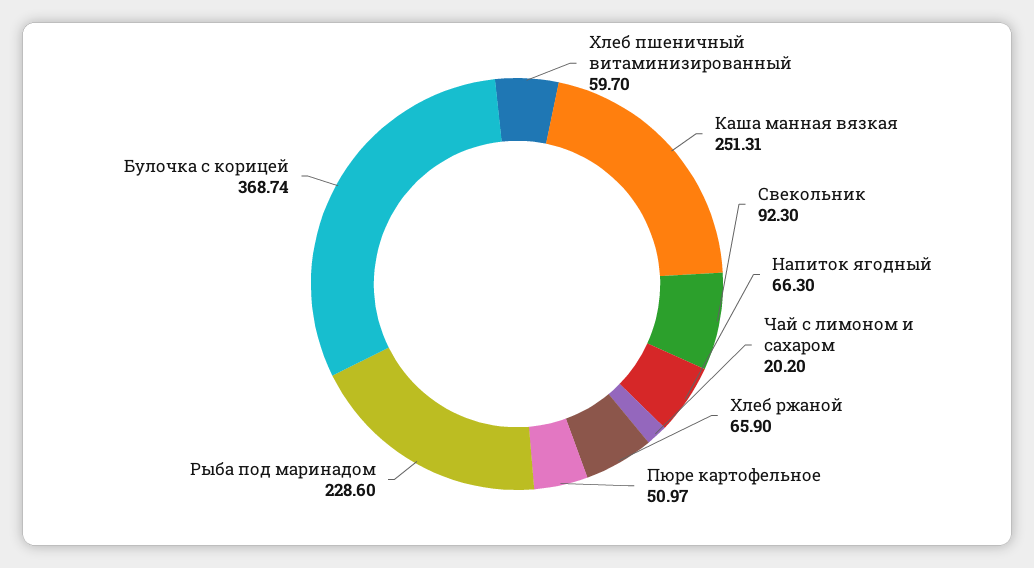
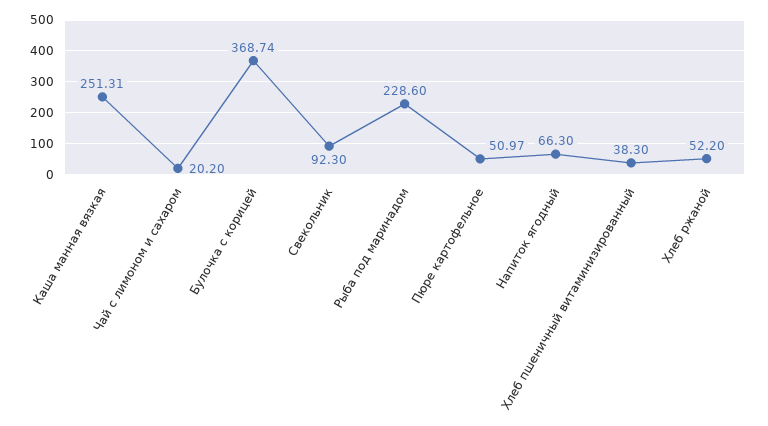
  {
-   "Хлеб пшеничный витаминизированный": 59.7,
+   "Хлеб пшеничный витаминизированный": 38.3,
    "Каша манная вязкая": 251.31,
    "Свекольник": 92.3,
    "Напиток ягодный": 66.3,
    "Чай с лимоном и сахаром": 20.2,
-   "Хлеб ржаной": 65.9,
+   "Хлеб ржаной": 52.2,
    "Пюре картофельное": 50.97,
    "Рыба под маринадом": 228.6,
    "Булочка с корицей": 368.74
  }

